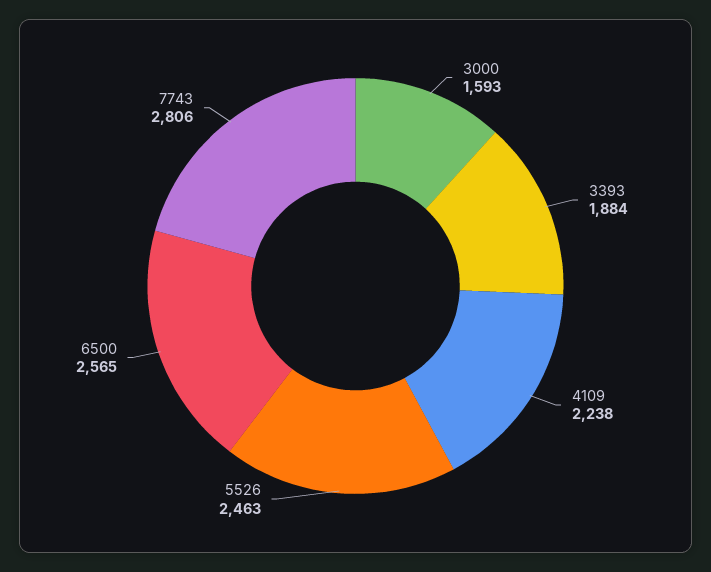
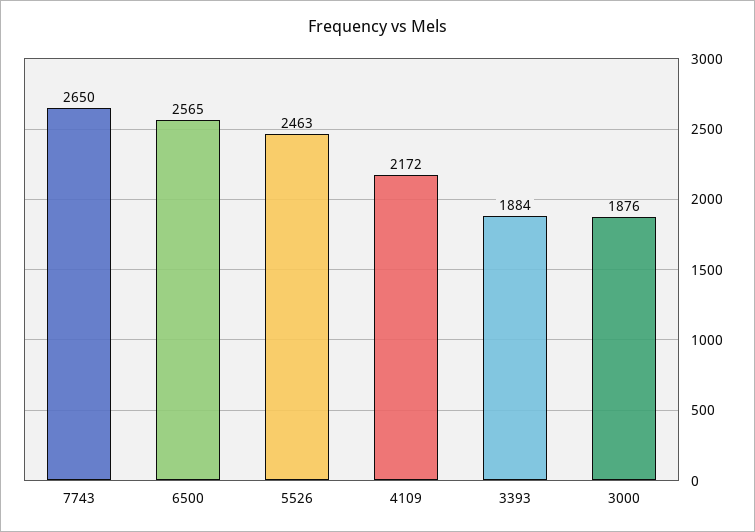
  {
-   "3000": 1593,
+   "3000": 1876,
    "3393": 1884,
-   "4109": 2238,
+   "4109": 2172,
    "5526": 2463,
    "6500": 2565,
-   "7743": 2806
+   "7743": 2650
  }

